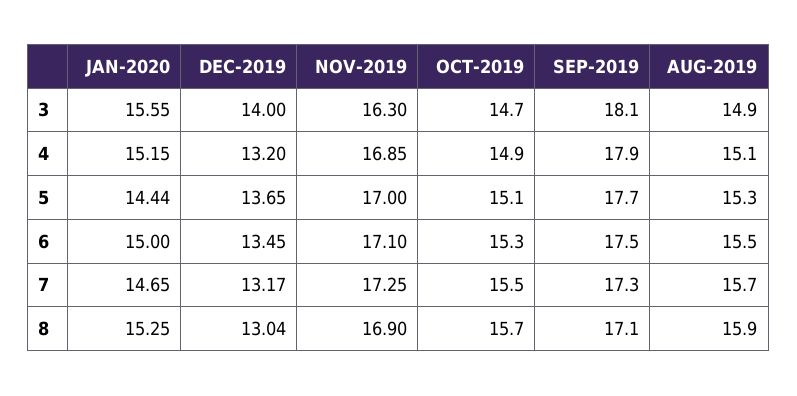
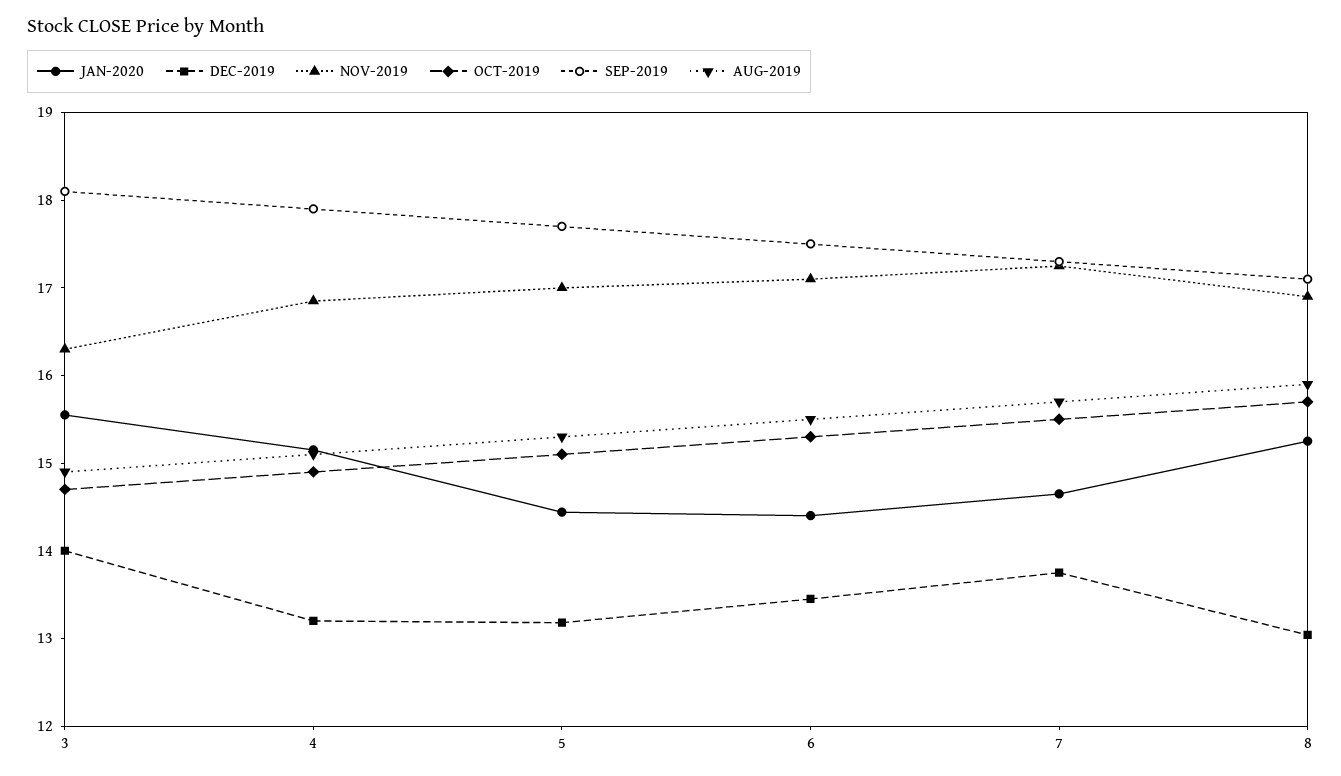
  {
    "JAN-2020": {
      "3": 15.55,
      "4": 15.15,
      "5": 14.44,
-     "6": 15,
+     "6": 14.4,
      "7": 14.65,
      "8": 15.25
    },
    "DEC-2019": {
      "3": 14,
      "4": 13.2,
-     "5": 13.65,
+     "5": 13.2,
      "6": 13.45,
-     "7": 13.17,
+     "7": 13.8,
      "8": 13.04
    },
    "NOV-2019": {
      "3": 16.3,
      "4": 16.85,
      "5": 17,
      "6": 17.1,
      "7": 17.25,
      "8": 16.9
    },
    "OCT-2019": {
      "3": 14.7,
      "4": 14.9,
      "5": 15.1,
      "6": 15.3,
      "7": 15.5,
      "8": 15.7
    },
    "SEP-2019": {
      "3": 18.1,
      "4": 17.9,
      "5": 17.7,
      "6": 17.5,
      "7": 17.3,
      "8": 17.1
    },
    "AUG-2019": {
      "3": 14.9,
      "4": 15.1,
      "5": 15.3,
      "6": 15.5,
      "7": 15.7,
      "8": 15.9
    }
  }

